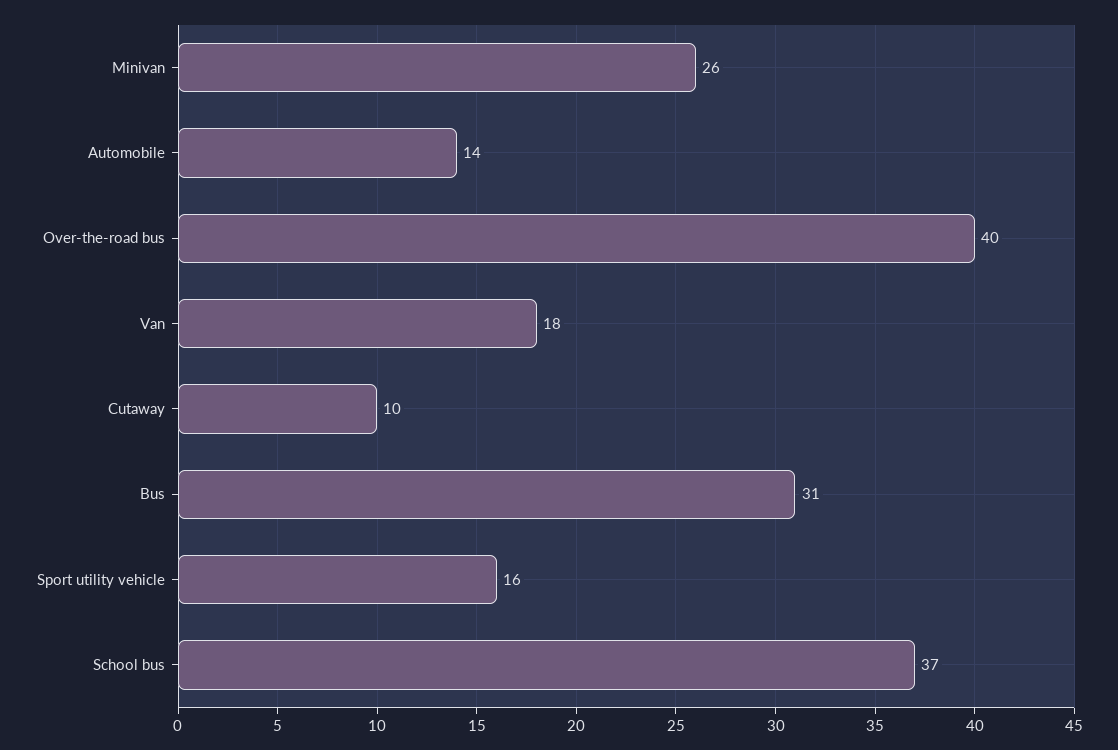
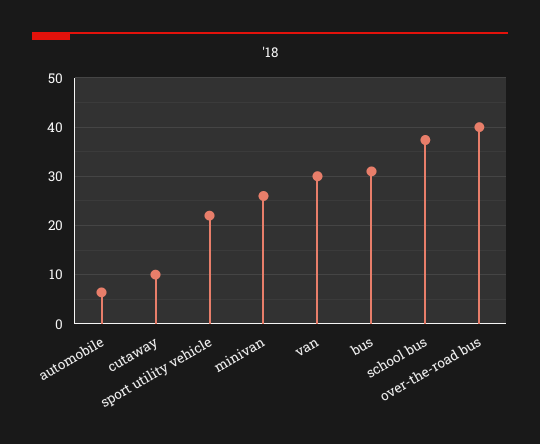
  {
    "Minivan": 26,
-   "Automobile": 14,
+   "Automobile": 6,
    "Over-the-road bus": 40,
-   "Van": 18,
+   "Van": 30,
    "Cutaway": 10,
    "Bus": 31,
-   "Sport utility vehicle": 16,
+   "Sport utility vehicle": 22,
    "School bus": 37
  }

